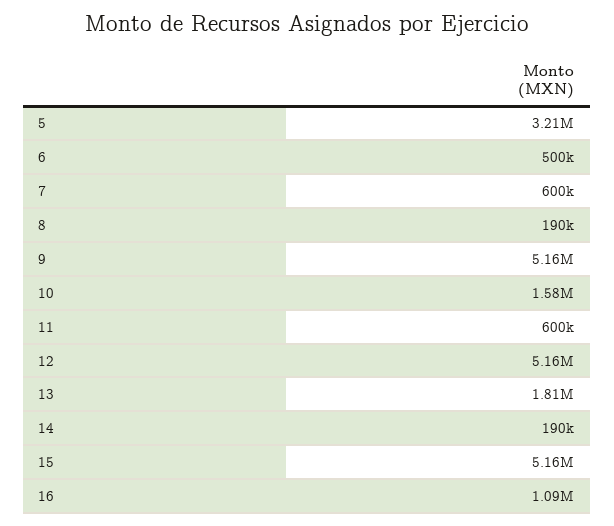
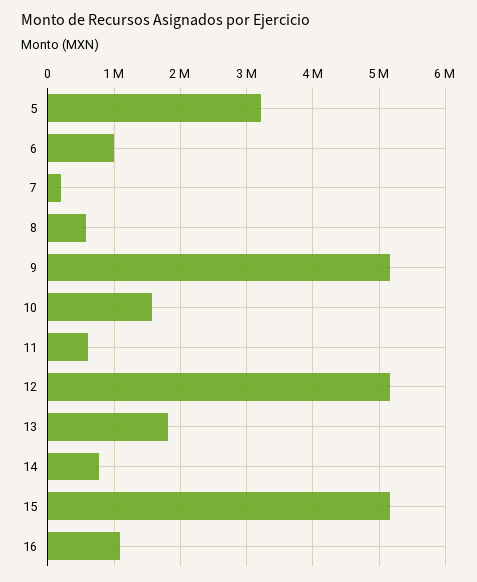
  {
    "5": 3210000,
-   "6": 500000,
+   "6": 1000000,
-   "7": 600000,
+   "7": 200000,
-   "8": 190000,
+   "8": 600000,
    "9": 5160000,
    "10": 1580000,
    "11": 600000,
    "12": 5160000,
    "13": 1810000,
-   "14": 190000,
+   "14": 800000,
    "15": 5160000,
    "16": 1090000
  }

